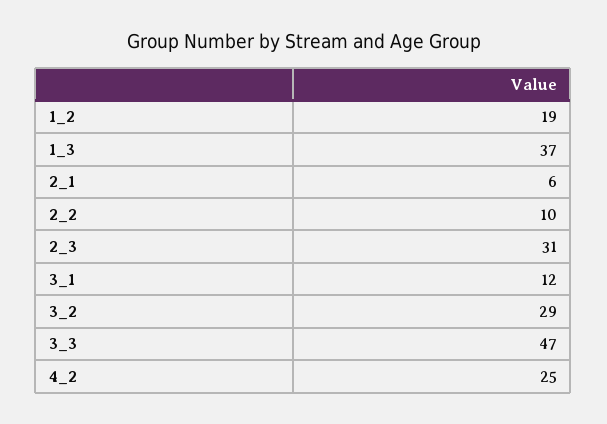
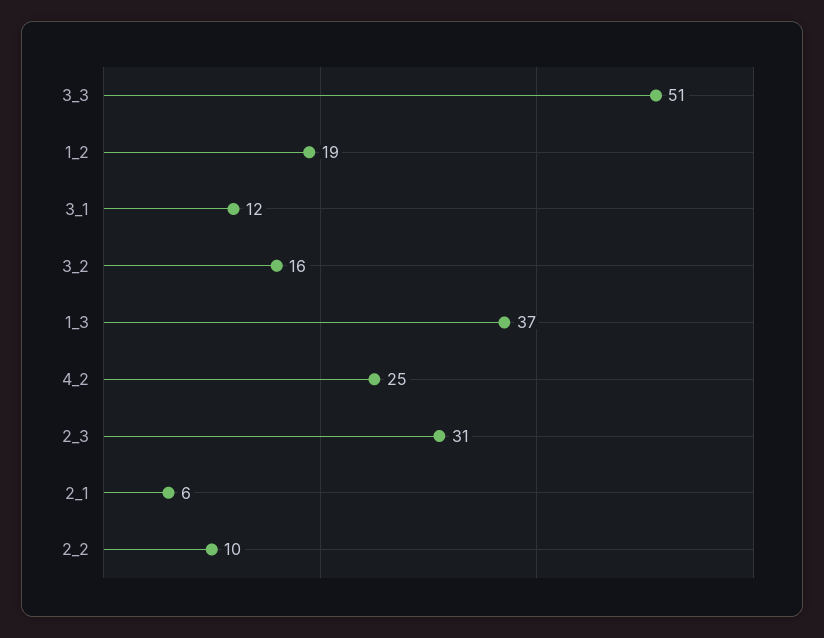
  {
    "1_2": 19,
    "1_3": 37,
    "2_1": 6,
    "2_2": 10,
    "2_3": 31,
    "3_1": 12,
-   "3_2": 29,
+   "3_2": 16,
-   "3_3": 47,
+   "3_3": 51,
    "4_2": 25
  }

